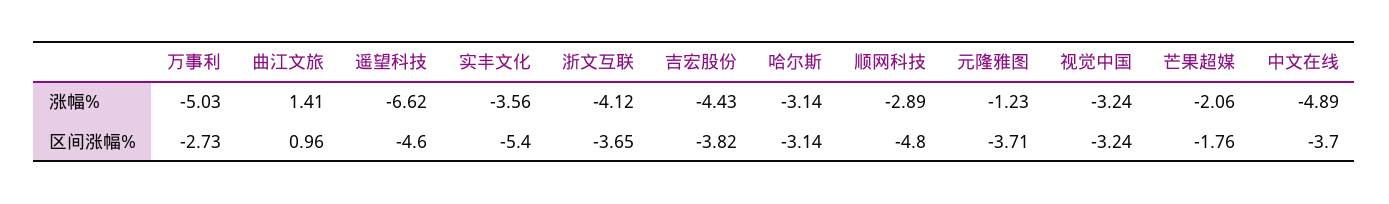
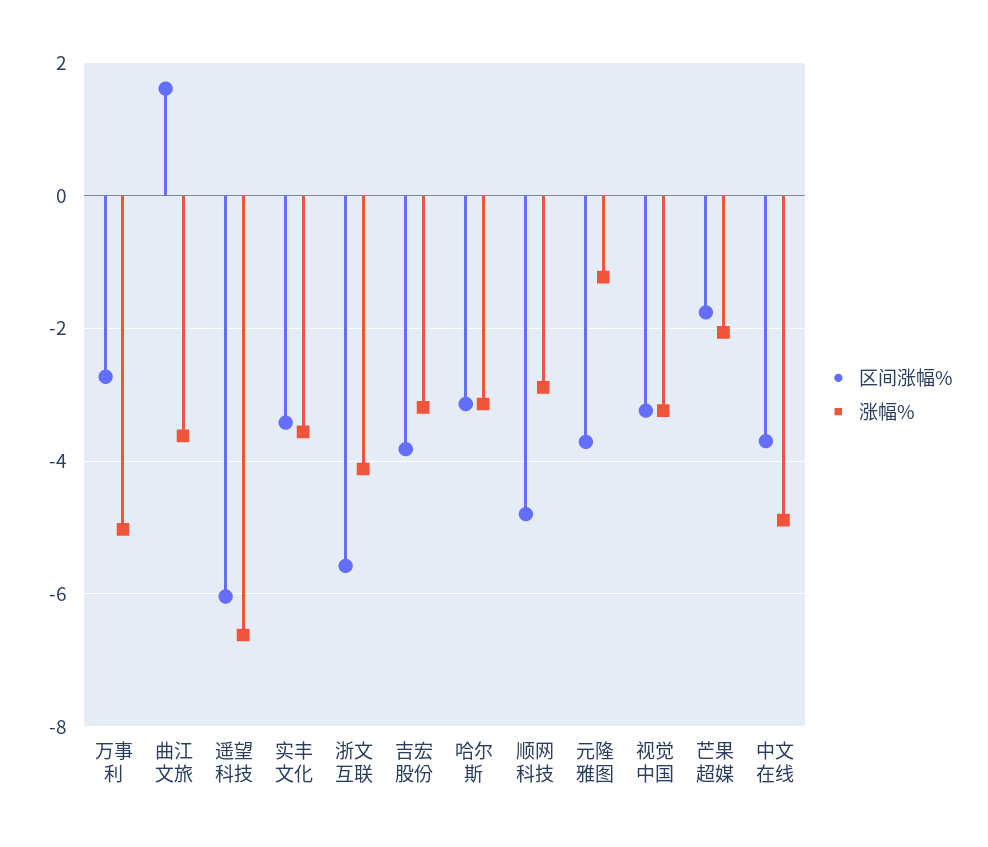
  {
    "涨幅%": {
      "万事利": -5.03,
-     "曲江文旅": 1.41,
+     "曲江文旅": -3.6,
      "遥望科技": -6.62,
      "实丰文化": -3.56,
      "浙文互联": -4.12,
-     "吉宏股份": -4.43,
+     "吉宏股份": -3.2,
      "哈尔斯": -3.14,
      "顺网科技": -2.89,
      "元隆雅图": -1.23,
      "视觉中国": -3.24,
      "芒果超媒": -2.06,
      "中文在线": -4.89
    },
    "区间涨幅%": {
      "万事利": -2.73,
-     "曲江文旅": 0.96,
+     "曲江文旅": 1.6,
-     "遥望科技": -4.6,
+     "遥望科技": -6,
-     "实丰文化": -5.4,
+     "实丰文化": -3.4,
-     "浙文互联": -3.65,
+     "浙文互联": -5.6,
      "吉宏股份": -3.82,
      "哈尔斯": -3.14,
      "顺网科技": -4.8,
      "元隆雅图": -3.71,
      "视觉中国": -3.24,
      "芒果超媒": -1.76,
      "中文在线": -3.7
    }
  }

